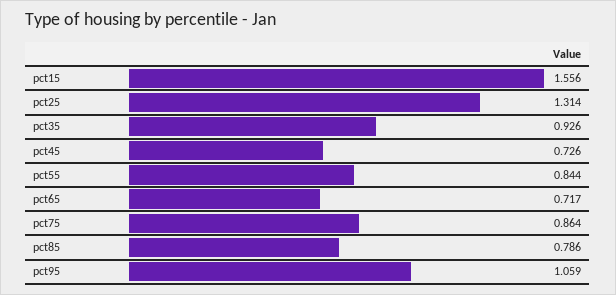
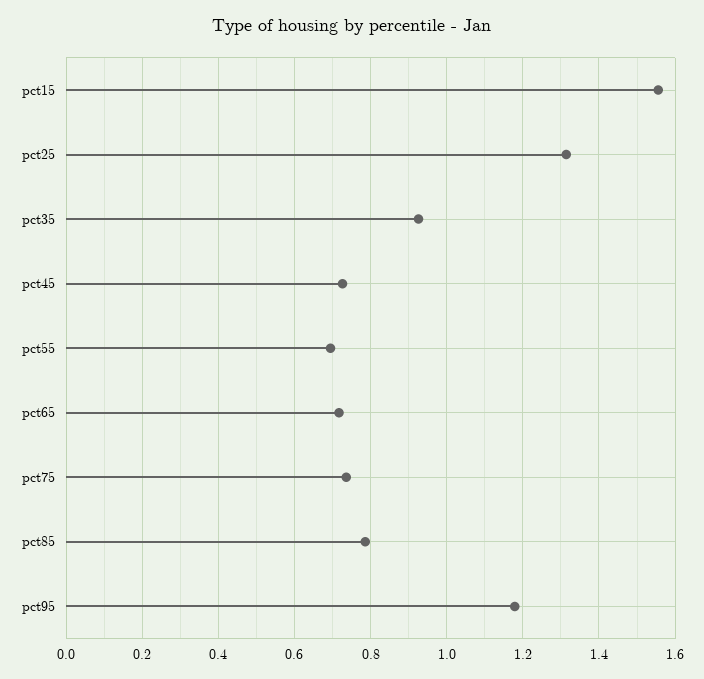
  {
    "pct15": 1.556,
    "pct25": 1.314,
    "pct35": 0.926,
    "pct45": 0.726,
-   "pct55": 0.844,
+   "pct55": 0.7,
    "pct65": 0.717,
-   "pct75": 0.864,
+   "pct75": 0.74,
    "pct85": 0.786,
-   "pct95": 1.059
+   "pct95": 1.18
  }

